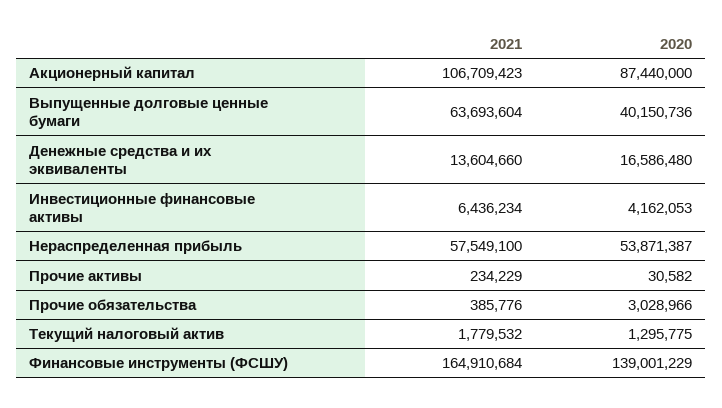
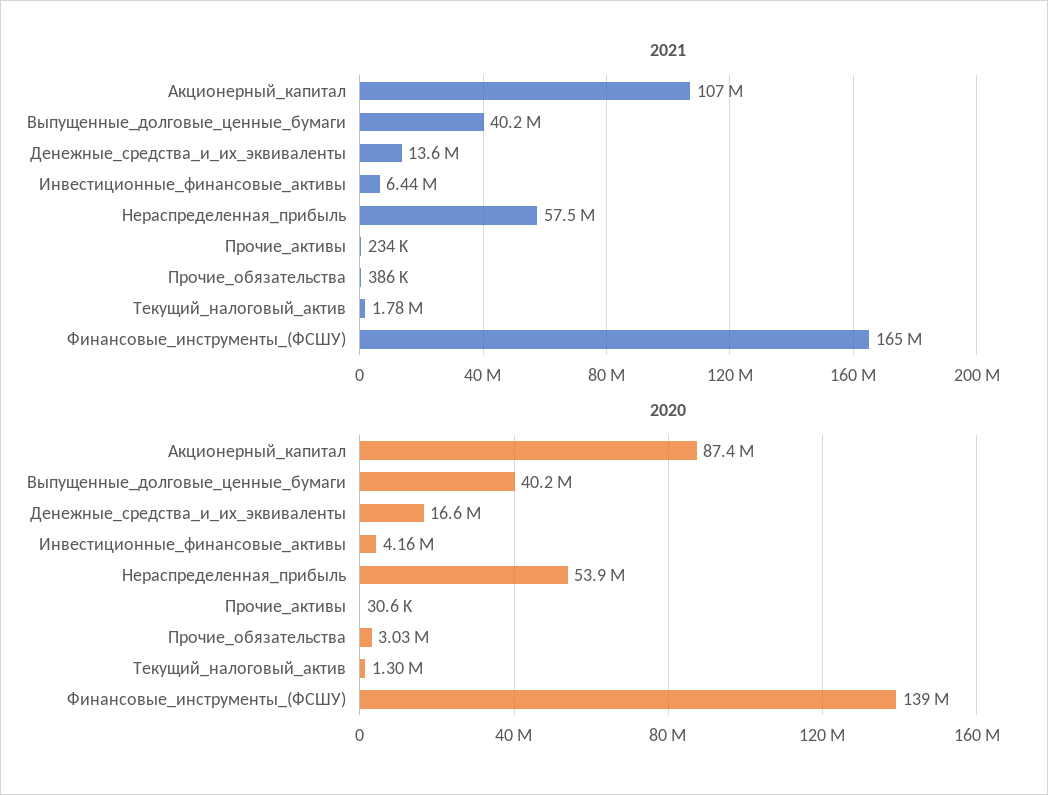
  {
    "2021": {
      "Акционерный капитал": 106709423,
-     "Выпущенные долговые ценные бумаги": 63693604,
+     "Выпущенные долговые ценные бумаги": 40200000,
      "Денежные средства и их эквиваленты": 13604660,
      "Инвестиционные финансовые активы": 6436234,
      "Нераспределенная прибыль": 57549100,
      "Прочие активы": 234229,
      "Прочие обязательства": 385776,
      "Текущий налоговый актив": 1779532,
      "Финансовые инструменты (ФСШУ)": 164910684
    },
    "2020": {
      "Акционерный капитал": 87440000,
      "Выпущенные долговые ценные бумаги": 40150736,
      "Денежные средства и их эквиваленты": 16586480,
      "Инвестиционные финансовые активы": 4162053,
      "Нераспределенная прибыль": 53871387,
      "Прочие активы": 30582,
      "Прочие обязательства": 3028966,
      "Текущий налоговый актив": 1295775,
      "Финансовые инструменты (ФСШУ)": 139001229
    }
  }

